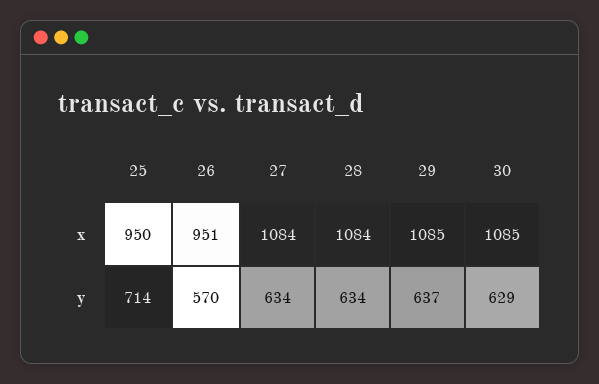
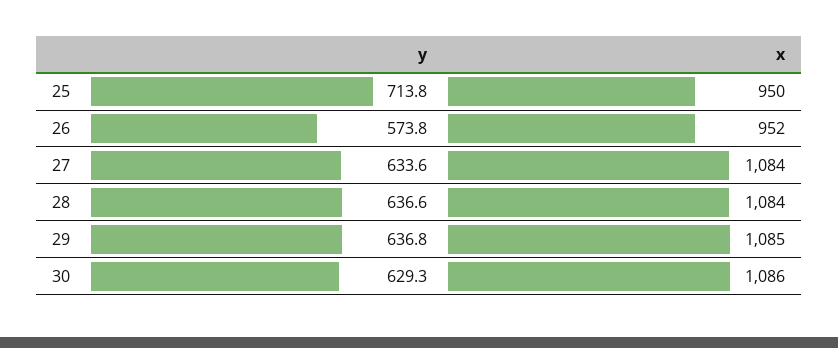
  {
    "25": {
      "x": 950,
      "y": 713.8
    },
    "26": {
-     "x": 951,
+     "x": 952,
-     "y": 570
+     "y": 573.8
    },
    "27": {
      "x": 1084,
      "y": 633.6
    },
    "28": {
      "x": 1084,
-     "y": 634
+     "y": 636.6
    },
    "29": {
      "x": 1085,
      "y": 636.8
    },
    "30": {
-     "x": 1085,
+     "x": 1086,
      "y": 629.3
    }
  }

